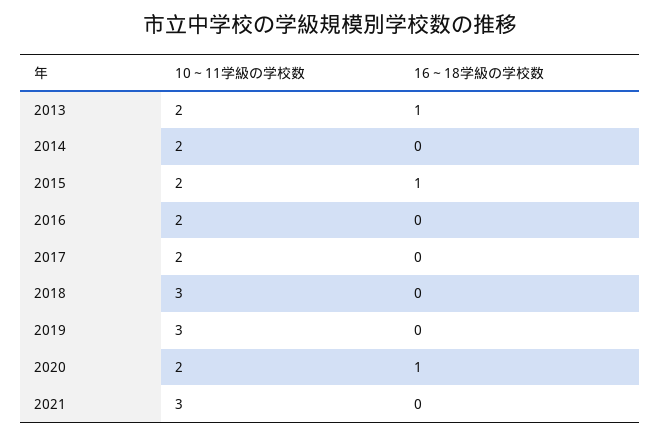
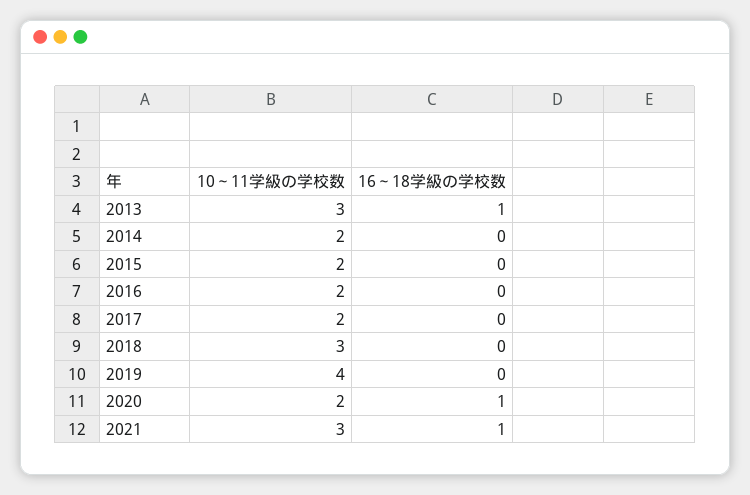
  {
    "10～11学級の学校数": {
-     "2013": 2,
+     "2013": 3,
      "2014": 2,
      "2015": 2,
      "2016": 2,
      "2017": 2,
      "2018": 3,
-     "2019": 3,
+     "2019": 4,
      "2020": 2,
      "2021": 3
    },
    "16～18学級の学校数": {
      "2013": 1,
      "2014": 0,
-     "2015": 1,
+     "2015": 0,
      "2016": 0,
      "2017": 0,
      "2018": 0,
      "2019": 0,
      "2020": 1,
-     "2021": 0
+     "2021": 1
    }
  }

